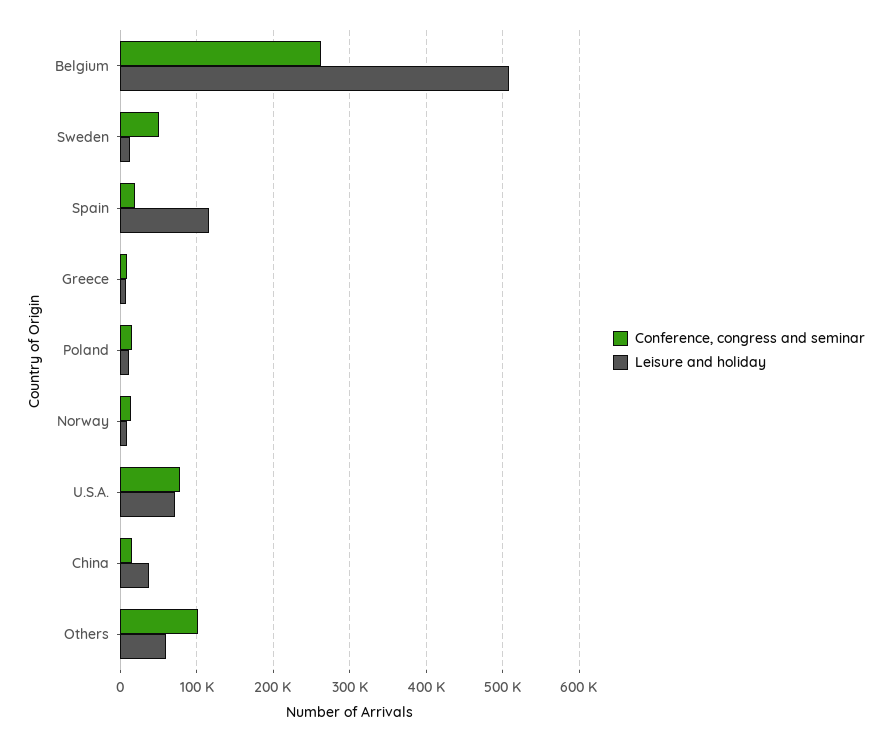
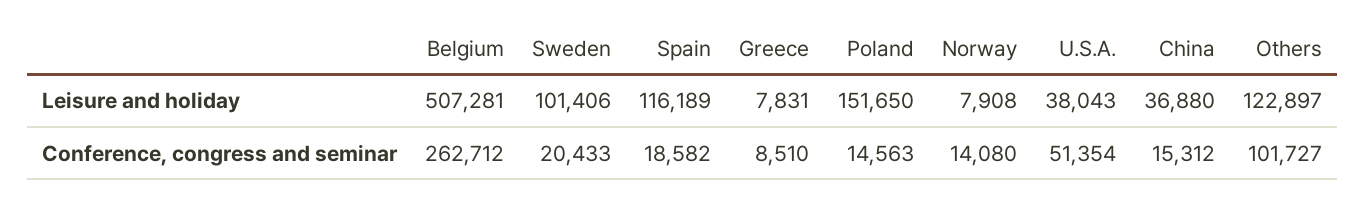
  {
    "Conference, congress and seminar": {
      "Belgium": 262712,
-     "Sweden": 50000,
+     "Sweden": 20433,
      "Spain": 18582,
      "Greece": 8510,
      "Poland": 14563,
      "Norway": 14080,
-     "U.S.A.": 80000,
+     "U.S.A.": 51354,
      "China": 15312,
      "Others": 101727
    },
    "Leisure and holiday": {
      "Belgium": 507281,
-     "Sweden": 10000,
+     "Sweden": 101406,
      "Spain": 116189,
      "Greece": 7831,
-     "Poland": 10000,
+     "Poland": 151650,
      "Norway": 7908,
-     "U.S.A.": 70000,
+     "U.S.A.": 38043,
      "China": 36880,
-     "Others": 60000
+     "Others": 122897
    }
  }

